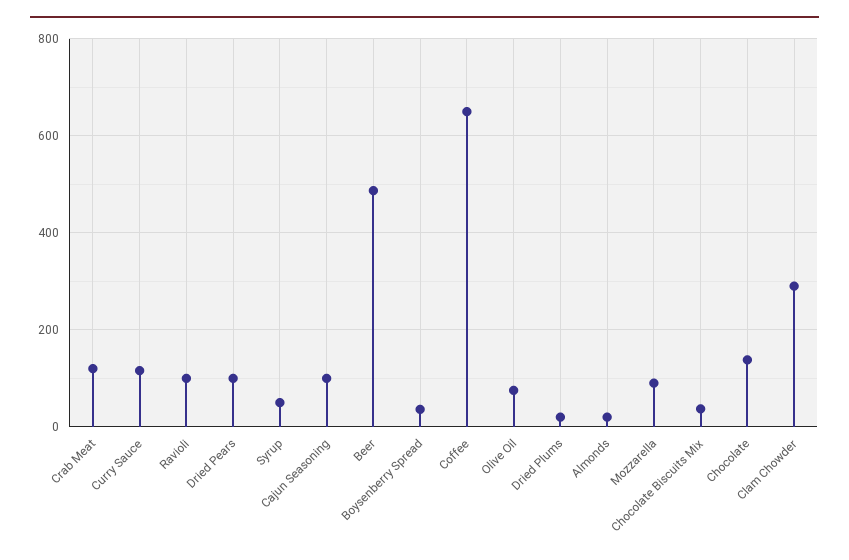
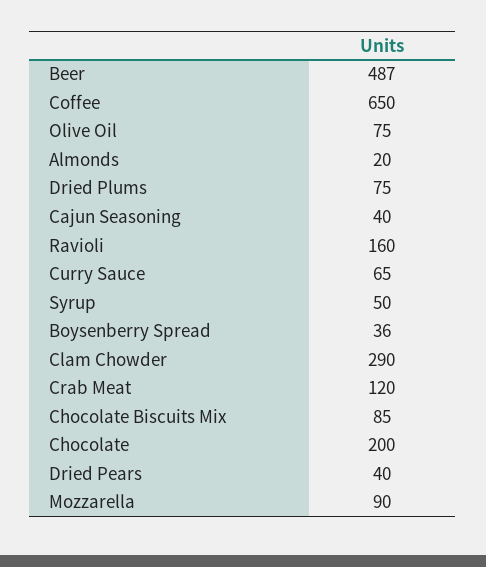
  {
    "Crab Meat": 120,
-   "Curry Sauce": 120,
+   "Curry Sauce": 65,
-   "Ravioli": 100,
+   "Ravioli": 160,
-   "Dried Pears": 100,
+   "Dried Pears": 40,
    "Syrup": 50,
-   "Cajun Seasoning": 100,
+   "Cajun Seasoning": 40,
    "Beer": 487,
    "Boysenberry Spread": 36,
    "Coffee": 650,
    "Olive Oil": 75,
-   "Dried Plums": 20,
+   "Dried Plums": 75,
    "Almonds": 20,
    "Mozzarella": 90,
-   "Chocolate Biscuits Mix": 40,
+   "Chocolate Biscuits Mix": 85,
-   "Chocolate": 140,
+   "Chocolate": 200,
    "Clam Chowder": 290
  }

